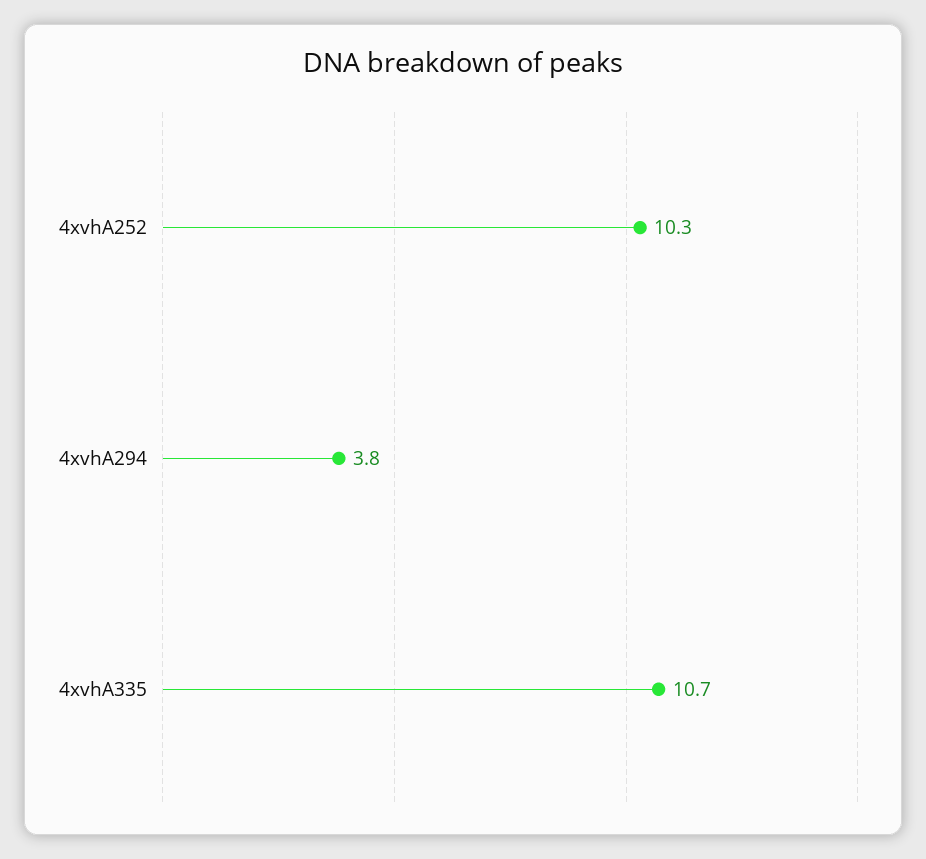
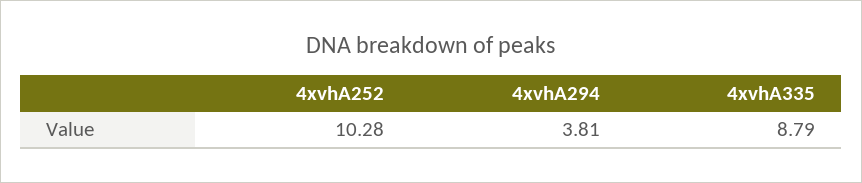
  {
    "4xvhA252": 10.28,
    "4xvhA294": 3.81,
-   "4xvhA335": 10.7
+   "4xvhA335": 8.79
  }

